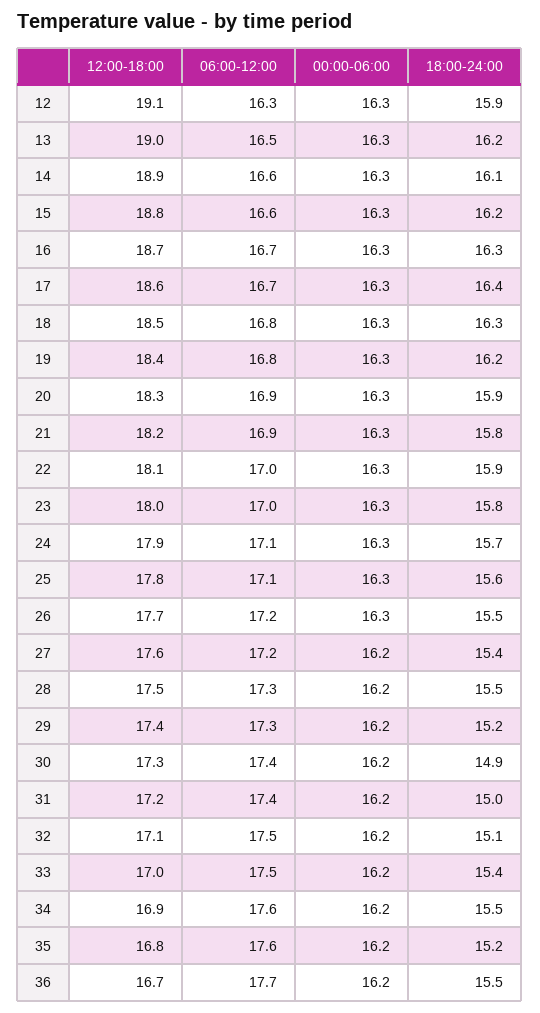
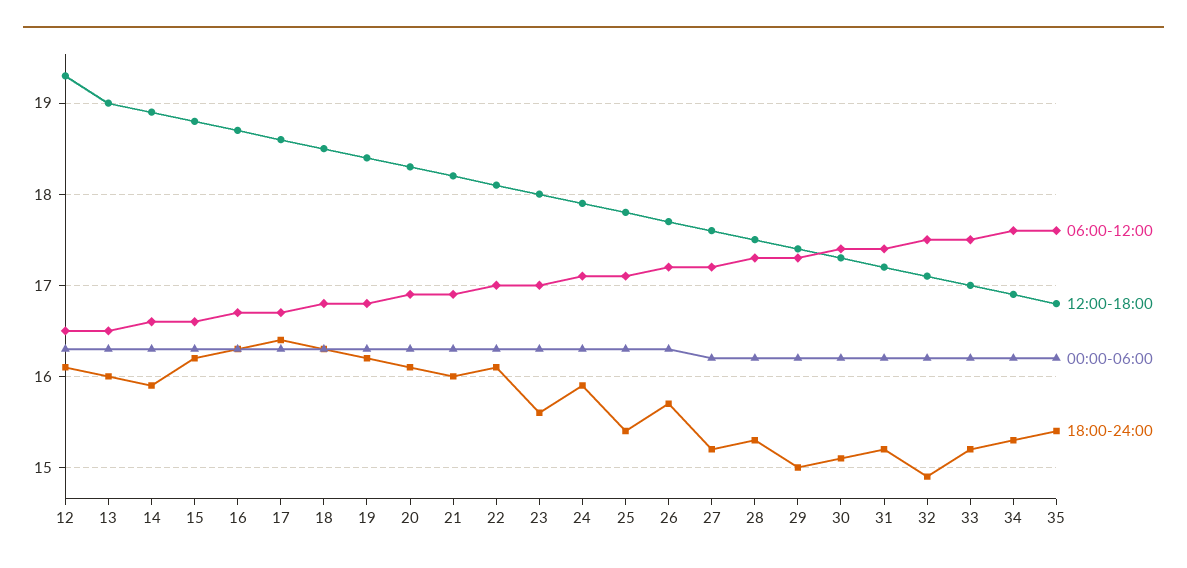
  {
    "12:00-18:00": {
-     "12": 19.1,
+     "12": 19.3,
      "13": 19,
      "14": 18.9,
      "15": 18.8,
      "16": 18.7,
      "17": 18.6,
      "18": 18.5,
      "19": 18.4,
      "20": 18.3,
      "21": 18.2,
      "22": 18.1,
      "23": 18,
      "24": 17.9,
      "25": 17.8,
      "26": 17.7,
      "27": 17.6,
      "28": 17.5,
      "29": 17.4,
      "30": 17.3,
      "31": 17.2,
      "32": 17.1,
      "33": 17,
      "34": 16.9,
-     "35": 16.8,
+     "35": 16.8
-     "36": 16.7
    },
    "06:00-12:00": {
-     "12": 16.3,
+     "12": 16.5,
      "13": 16.5,
      "14": 16.6,
      "15": 16.6,
      "16": 16.7,
      "17": 16.7,
      "18": 16.8,
      "19": 16.8,
      "20": 16.9,
      "21": 16.9,
      "22": 17,
      "23": 17,
      "24": 17.1,
      "25": 17.1,
      "26": 17.2,
      "27": 17.2,
      "28": 17.3,
      "29": 17.3,
      "30": 17.4,
      "31": 17.4,
      "32": 17.5,
      "33": 17.5,
      "34": 17.6,
-     "35": 17.6,
+     "35": 17.6
-     "36": 17.7
    },
    "00:00-06:00": {
      "12": 16.3,
      "13": 16.3,
      "14": 16.3,
      "15": 16.3,
      "16": 16.3,
      "17": 16.3,
      "18": 16.3,
      "19": 16.3,
      "20": 16.3,
      "21": 16.3,
      "22": 16.3,
      "23": 16.3,
      "24": 16.3,
      "25": 16.3,
      "26": 16.3,
      "27": 16.2,
      "28": 16.2,
      "29": 16.2,
      "30": 16.2,
      "31": 16.2,
      "32": 16.2,
      "33": 16.2,
      "34": 16.2,
-     "35": 16.2,
+     "35": 16.2
-     "36": 16.2
    },
    "18:00-24:00": {
-     "12": 15.9,
+     "12": 16.1,
-     "13": 16.2,
+     "13": 16,
-     "14": 16.1,
+     "14": 15.9,
      "15": 16.2,
      "16": 16.3,
      "17": 16.4,
      "18": 16.3,
      "19": 16.2,
-     "20": 15.9,
+     "20": 16.1,
-     "21": 15.8,
+     "21": 16,
-     "22": 15.9,
+     "22": 16.1,
-     "23": 15.8,
+     "23": 15.6,
-     "24": 15.7,
+     "24": 15.9,
-     "25": 15.6,
+     "25": 15.4,
-     "26": 15.5,
+     "26": 15.7,
-     "27": 15.4,
+     "27": 15.2,
-     "28": 15.5,
+     "28": 15.3,
-     "29": 15.2,
+     "29": 15,
-     "30": 14.9,
+     "30": 15.1,
-     "31": 15,
+     "31": 15.2,
-     "32": 15.1,
+     "32": 14.9,
-     "33": 15.4,
+     "33": 15.2,
-     "34": 15.5,
+     "34": 15.3,
-     "35": 15.2,
+     "35": 15.4
-     "36": 15.5
    }
  }

